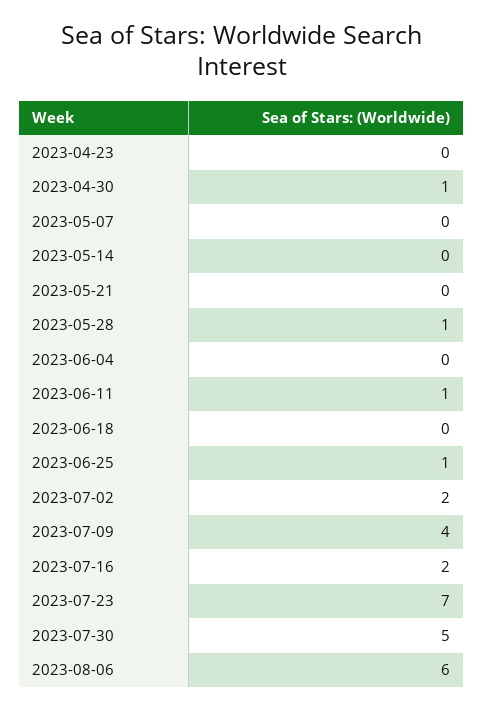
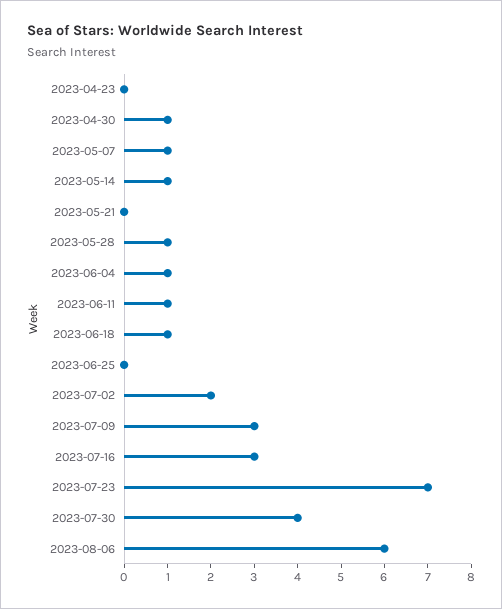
  {
    "2023-04-23": 0,
    "2023-04-30": 1,
-   "2023-05-07": 0,
+   "2023-05-07": 1,
-   "2023-05-14": 0,
+   "2023-05-14": 1,
    "2023-05-21": 0,
    "2023-05-28": 1,
-   "2023-06-04": 0,
+   "2023-06-04": 1,
    "2023-06-11": 1,
-   "2023-06-18": 0,
+   "2023-06-18": 1,
-   "2023-06-25": 1,
+   "2023-06-25": 0,
    "2023-07-02": 2,
-   "2023-07-09": 4,
+   "2023-07-09": 3,
-   "2023-07-16": 2,
+   "2023-07-16": 3,
    "2023-07-23": 7,
-   "2023-07-30": 5,
+   "2023-07-30": 4,
    "2023-08-06": 6
  }

